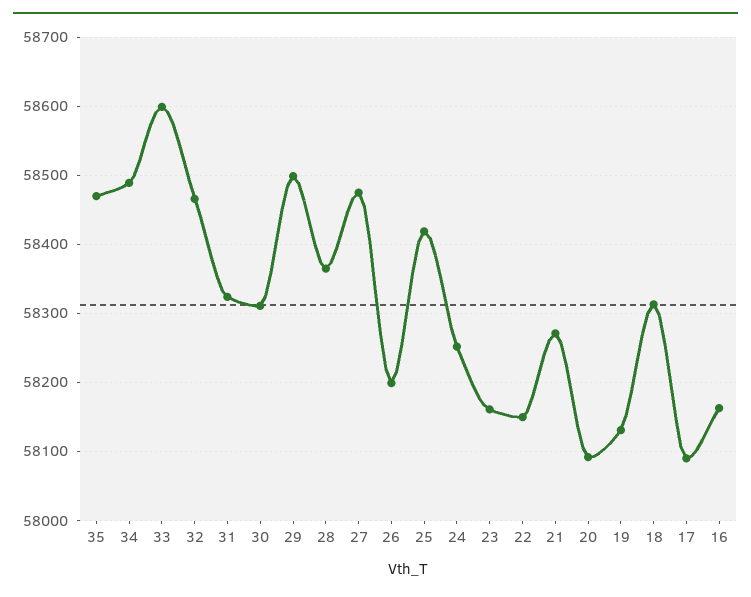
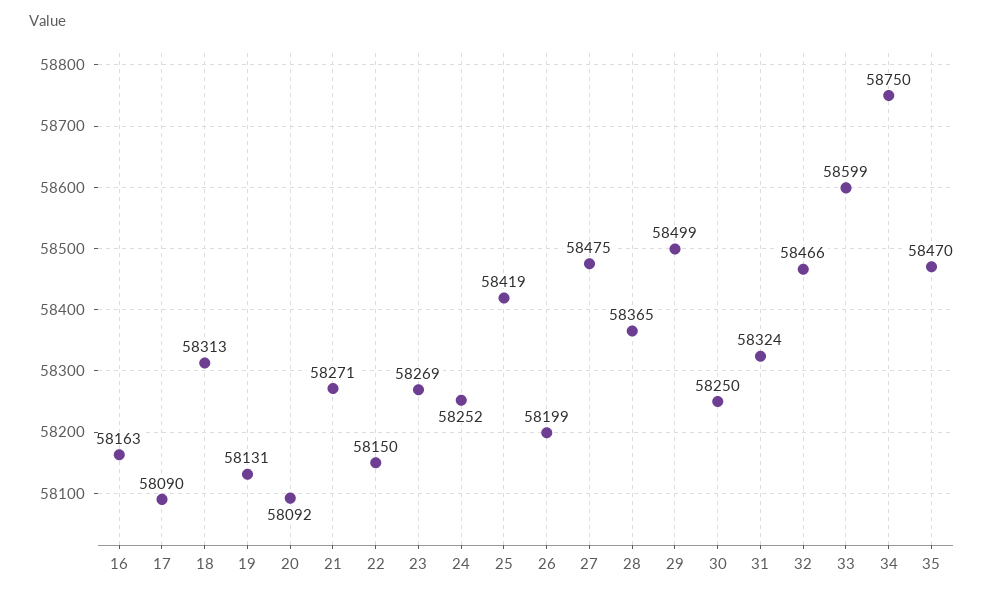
  {
    "35": 58470,
-   "34": 58490,
+   "34": 58750,
    "33": 58599,
    "32": 58466,
    "31": 58324,
-   "30": 58310,
+   "30": 58250,
    "29": 58499,
    "28": 58365,
    "27": 58475,
    "26": 58199,
    "25": 58419,
    "24": 58252,
-   "23": 58160,
+   "23": 58269,
    "22": 58150,
    "21": 58271,
    "20": 58092,
    "19": 58131,
    "18": 58313,
    "17": 58090,
    "16": 58163
  }

